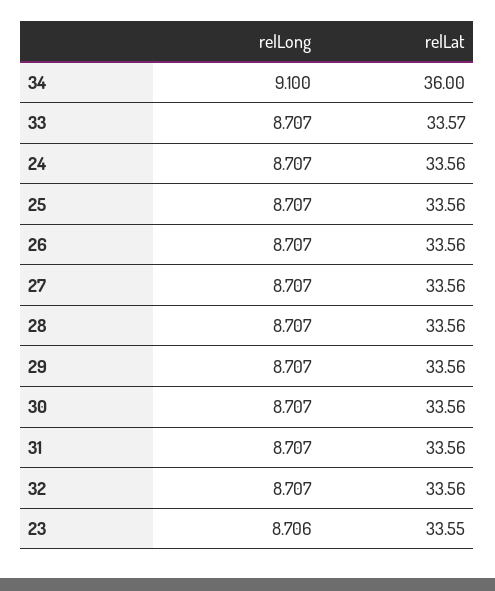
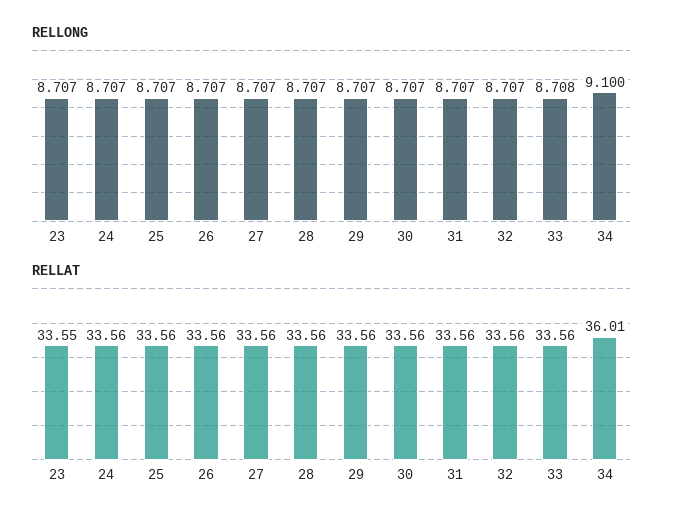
  {
    "relLong": {
      "34": 9.1,
-     "33": 8.707,
+     "33": 8.708,
      "24": 8.707,
      "25": 8.707,
      "26": 8.707,
      "27": 8.707,
      "28": 8.707,
      "29": 8.707,
      "30": 8.707,
      "31": 8.707,
      "32": 8.707,
-     "23": 8.706
+     "23": 8.707
    },
    "relLat": {
-     "34": 36,
+     "34": 36.01,
-     "33": 33.57,
+     "33": 33.56,
      "24": 33.56,
      "25": 33.56,
      "26": 33.56,
      "27": 33.56,
      "28": 33.56,
      "29": 33.56,
      "30": 33.56,
      "31": 33.56,
      "32": 33.56,
      "23": 33.55
    }
  }

